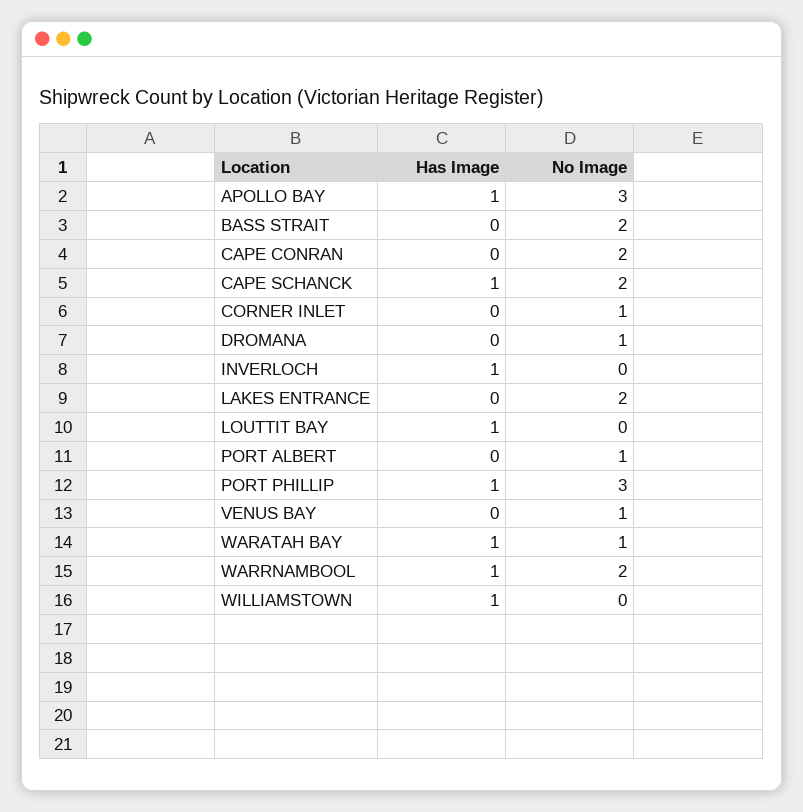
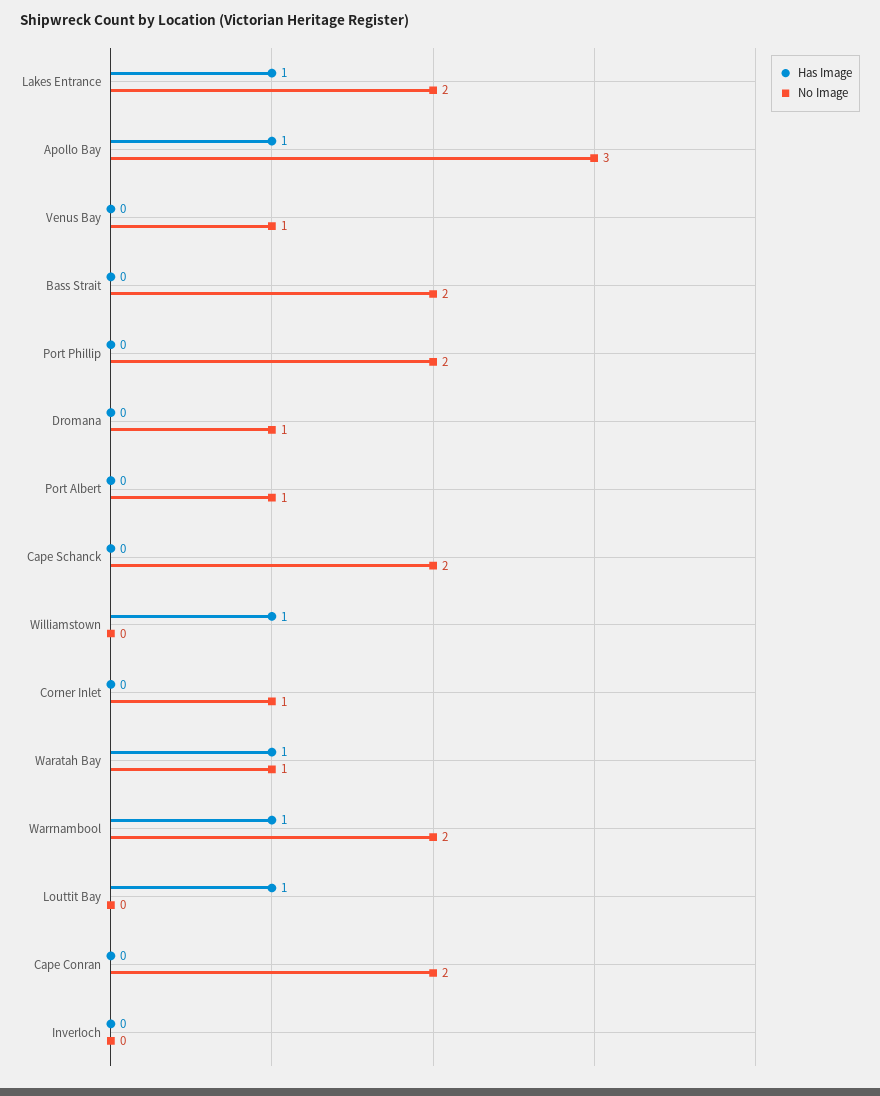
  {
    "Has Image": {
      "APOLLO BAY": 1,
      "BASS STRAIT": 0,
      "CAPE CONRAN": 0,
-     "CAPE SCHANCK": 1,
+     "CAPE SCHANCK": 0,
      "CORNER INLET": 0,
      "DROMANA": 0,
-     "INVERLOCH": 1,
+     "INVERLOCH": 0,
-     "LAKES ENTRANCE": 0,
+     "LAKES ENTRANCE": 1,
      "LOUTTIT BAY": 1,
      "PORT ALBERT": 0,
-     "PORT PHILLIP": 1,
+     "PORT PHILLIP": 0,
      "VENUS BAY": 0,
      "WARATAH BAY": 1,
      "WARRNAMBOOL": 1,
      "WILLIAMSTOWN": 1
    },
    "No Image": {
      "APOLLO BAY": 3,
      "BASS STRAIT": 2,
      "CAPE CONRAN": 2,
      "CAPE SCHANCK": 2,
      "CORNER INLET": 1,
      "DROMANA": 1,
      "INVERLOCH": 0,
      "LAKES ENTRANCE": 2,
      "LOUTTIT BAY": 0,
      "PORT ALBERT": 1,
-     "PORT PHILLIP": 3,
+     "PORT PHILLIP": 2,
      "VENUS BAY": 1,
      "WARATAH BAY": 1,
      "WARRNAMBOOL": 2,
      "WILLIAMSTOWN": 0
    }
  }

